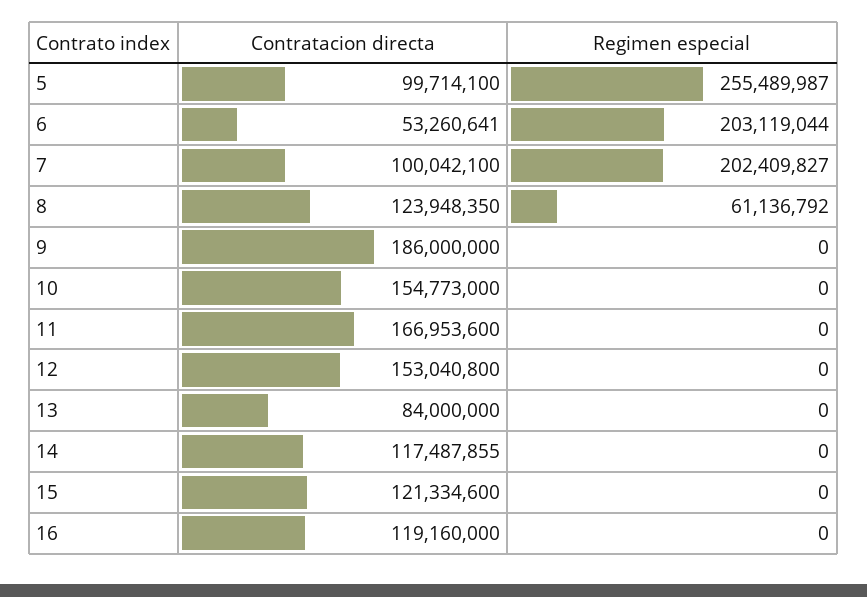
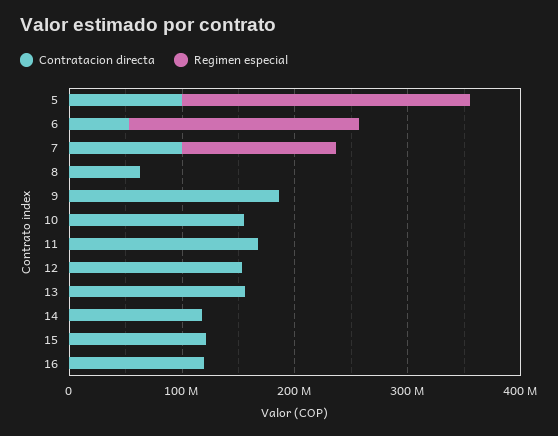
  {
    "Contratacion directa": {
      "5": 99714100,
      "6": 53260641,
      "7": 100042100,
-     "8": 123948350,
+     "8": 60000000,
      "9": 186000000,
      "10": 154773000,
      "11": 166953600,
      "12": 153040800,
-     "13": 84000000,
+     "13": 160000000,
      "14": 117487855,
      "15": 121334600,
      "16": 119160000
    },
    "Regimen especial": {
      "5": 255489987,
      "6": 203119044,
-     "7": 202409827,
+     "7": 140000000,
-     "8": 61136792,
+     "8": 0,
      "9": 0,
      "10": 0,
      "11": 0,
      "12": 0,
      "13": 0,
      "14": 0,
      "15": 0,
      "16": 0
    }
  }

